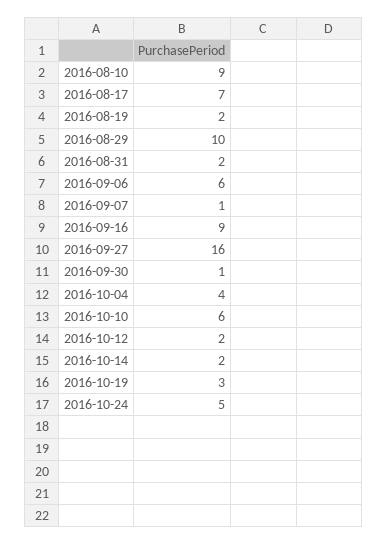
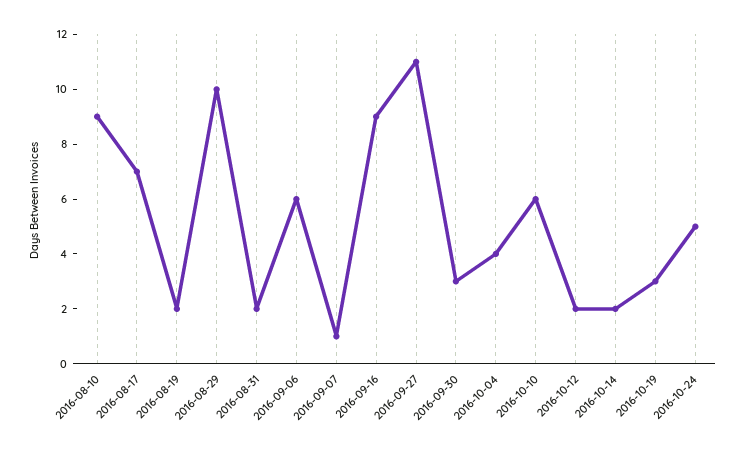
  {
    "2016-08-10": 9,
    "2016-08-17": 7,
    "2016-08-19": 2,
    "2016-08-29": 10,
    "2016-08-31": 2,
    "2016-09-06": 6,
    "2016-09-07": 1,
    "2016-09-16": 9,
-   "2016-09-27": 16,
+   "2016-09-27": 11,
-   "2016-09-30": 1,
+   "2016-09-30": 3,
    "2016-10-04": 4,
    "2016-10-10": 6,
    "2016-10-12": 2,
    "2016-10-14": 2,
    "2016-10-19": 3,
    "2016-10-24": 5
  }

